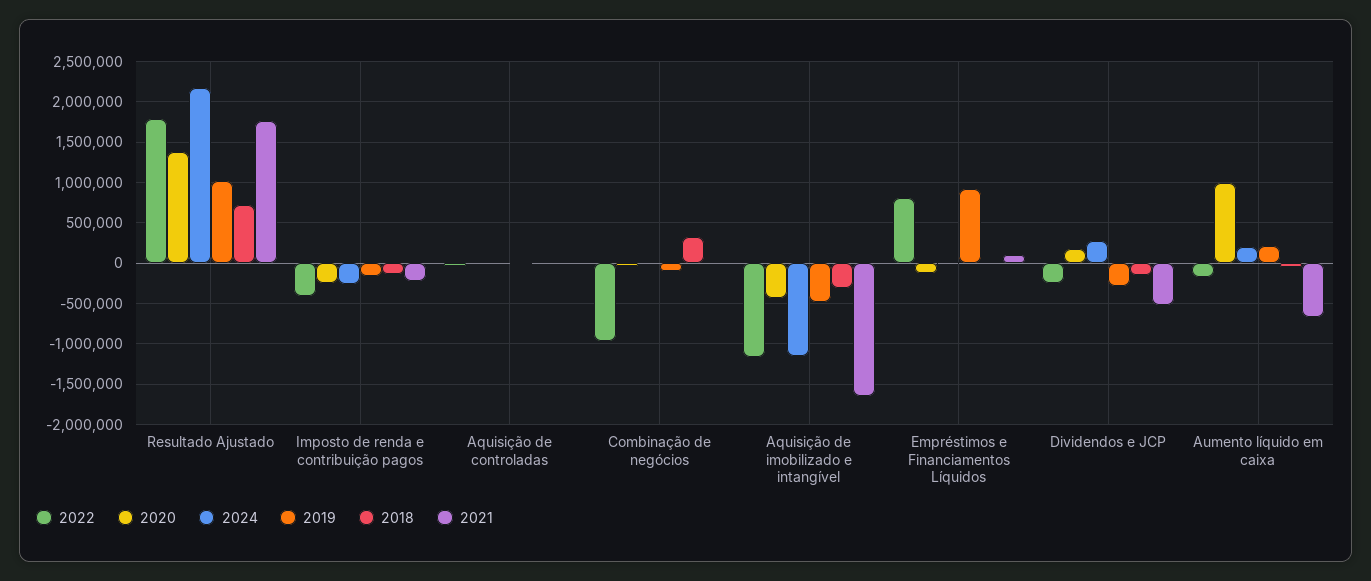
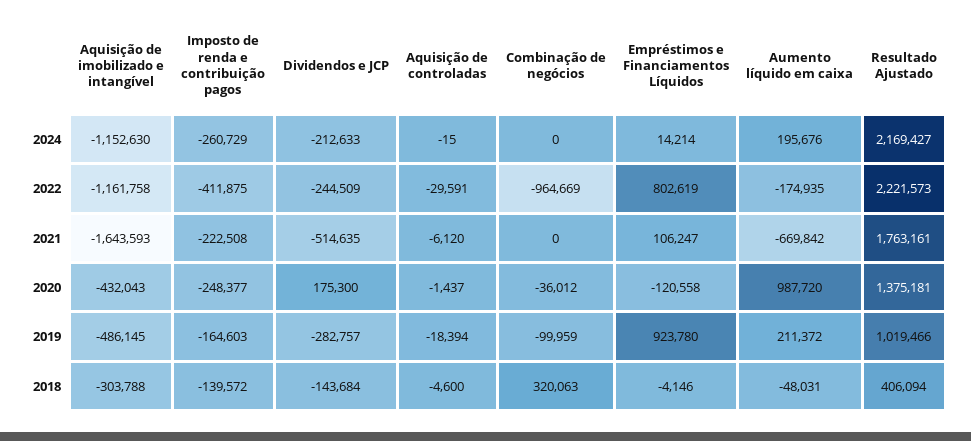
  {
    "2022": {
-     "Resultado Ajustado": 1800000,
+     "Resultado Ajustado": 2221573,
      "Imposto de renda e contribuição pagos": -411875,
      "Aquisição de controladas": -29591,
      "Combinação de negócios": -964669,
      "Aquisição de imobilizado e intangível": -1161758,
      "Empréstimos e Financiamentos Líquidos": 802619,
      "Dividendos e JCP": -244509,
      "Aumento líquido em caixa": -174935
    },
    "2020": {
      "Resultado Ajustado": 1375181,
      "Imposto de renda e contribuição pagos": -248377,
      "Aquisição de controladas": -1437,
      "Combinação de negócios": -36012,
      "Aquisição de imobilizado e intangível": -432043,
      "Empréstimos e Financiamentos Líquidos": -120558,
      "Dividendos e JCP": 175300,
      "Aumento líquido em caixa": 987720
    },
    "2024": {
      "Resultado Ajustado": 2169427,
      "Imposto de renda e contribuição pagos": -260729,
      "Aquisição de controladas": -15,
      "Combinação de negócios": 0,
      "Aquisição de imobilizado e intangível": -1152630,
      "Empréstimos e Financiamentos Líquidos": 14214,
-     "Dividendos e JCP": 300000,
+     "Dividendos e JCP": -212633,
      "Aumento líquido em caixa": 195676
    },
    "2019": {
      "Resultado Ajustado": 1019466,
      "Imposto de renda e contribuição pagos": -164603,
      "Aquisição de controladas": -18394,
      "Combinação de negócios": -99959,
      "Aquisição de imobilizado e intangível": -486145,
      "Empréstimos e Financiamentos Líquidos": 923780,
      "Dividendos e JCP": -282757,
      "Aumento líquido em caixa": 211372
    },
    "2018": {
-     "Resultado Ajustado": 700000,
+     "Resultado Ajustado": 406094,
      "Imposto de renda e contribuição pagos": -139572,
      "Aquisição de controladas": -4600,
      "Combinação de negócios": 320063,
      "Aquisição de imobilizado e intangível": -303788,
      "Empréstimos e Financiamentos Líquidos": -4146,
      "Dividendos e JCP": -143684,
      "Aumento líquido em caixa": -48031
    },
    "2021": {
      "Resultado Ajustado": 1763161,
      "Imposto de renda e contribuição pagos": -222508,
      "Aquisição de controladas": -6120,
      "Combinação de negócios": 0,
      "Aquisição de imobilizado e intangível": -1643593,
      "Empréstimos e Financiamentos Líquidos": 106247,
      "Dividendos e JCP": -514635,
      "Aumento líquido em caixa": -669842
    }
  }

